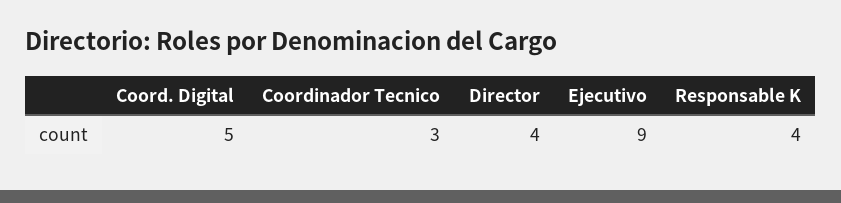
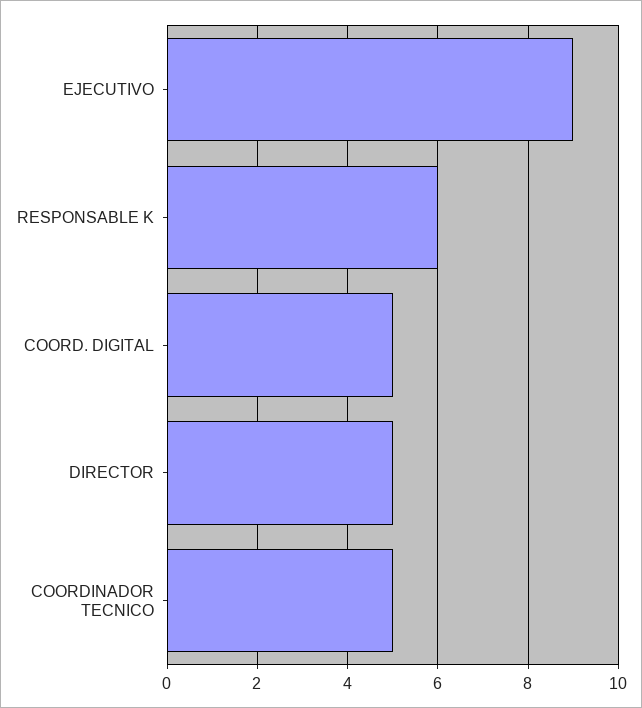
  {
    "Coord. Digital": 5,
-   "Coordinador Tecnico": 3,
+   "Coordinador Tecnico": 5,
-   "Director": 4,
+   "Director": 5,
    "Ejecutivo": 9,
-   "Responsable K": 4
+   "Responsable K": 6
  }

